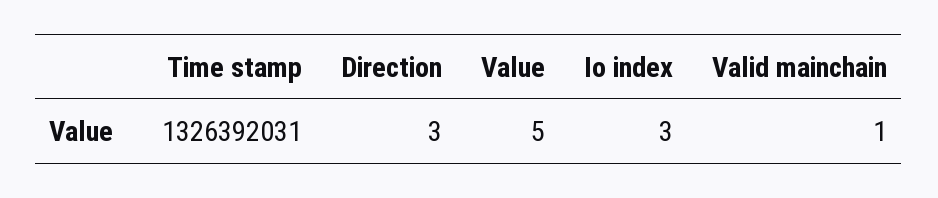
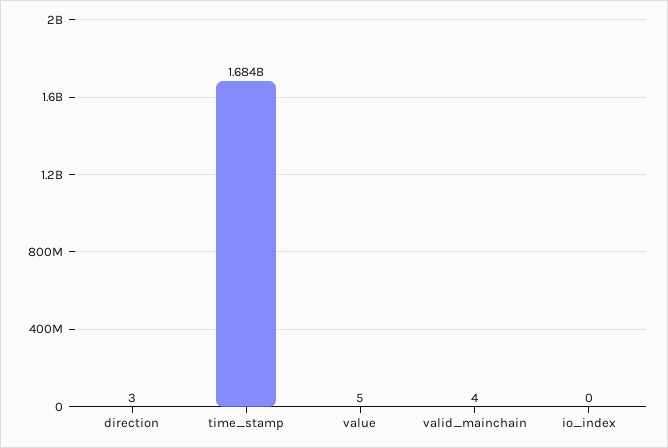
  {
-   "Time stamp": 1326392031,
+   "Time stamp": 1684000000,
    "Direction": 3,
    "Value": 5,
-   "Io index": 3,
+   "Io index": 0,
-   "Valid mainchain": 1
+   "Valid mainchain": 4
  }

